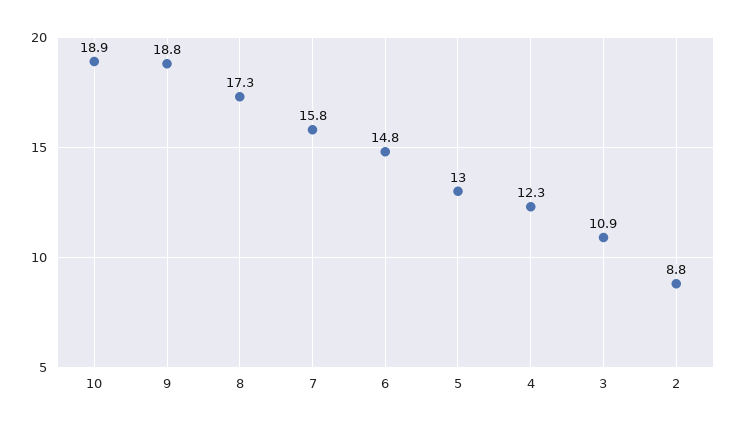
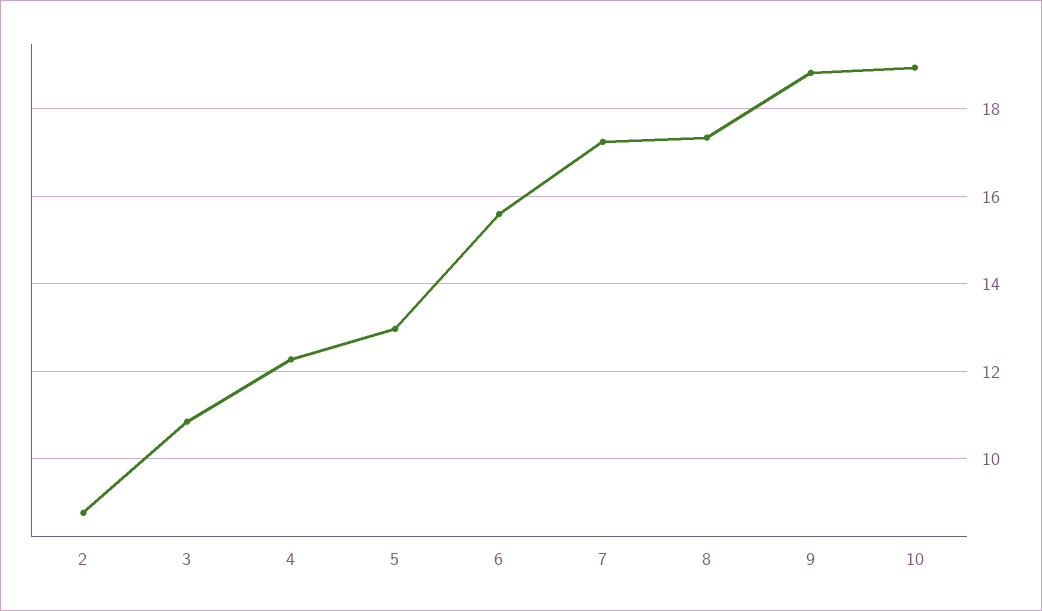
  {
    "10": 18.9,
    "9": 18.8,
    "8": 17.3,
-   "7": 15.8,
+   "7": 17.2,
-   "6": 14.8,
+   "6": 15.6,
    "5": 13,
    "4": 12.3,
    "3": 10.9,
    "2": 8.8
  }

